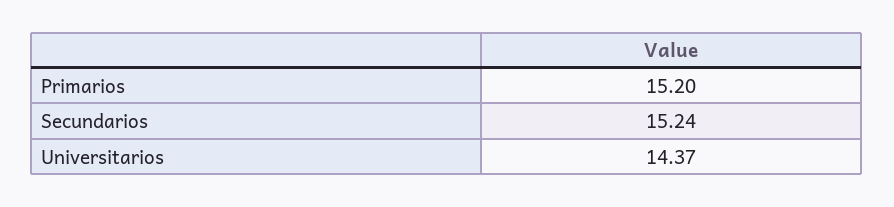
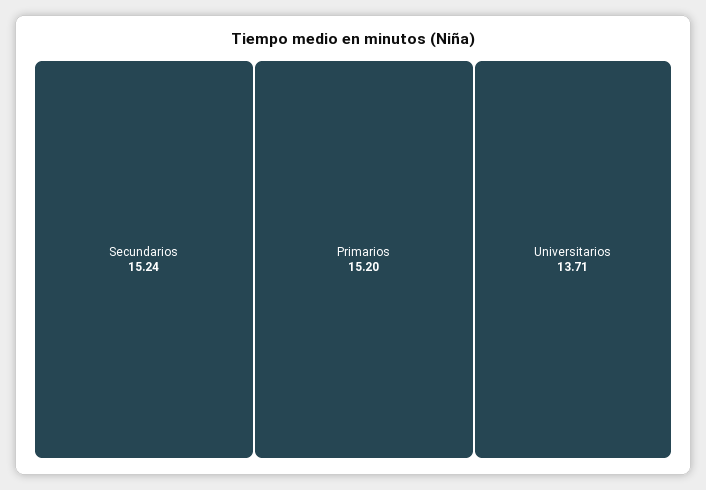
  {
    "Primarios": 15.2,
    "Secundarios": 15.24,
-   "Universitarios": 14.37
+   "Universitarios": 13.71
  }

